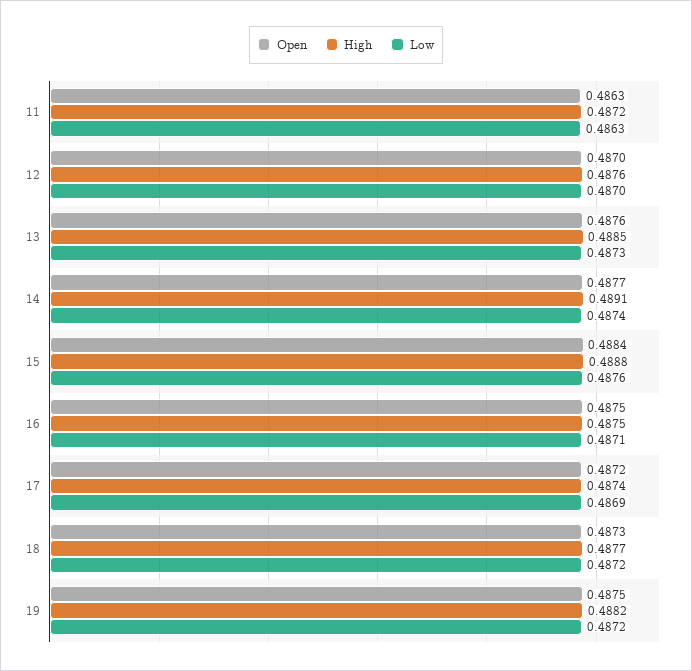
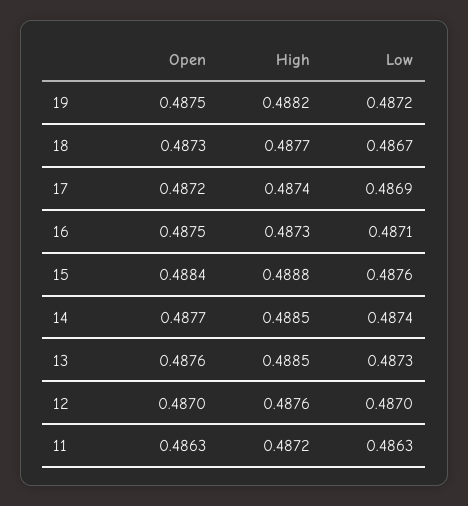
  {
    "Open": {
      "11": 0.4863,
      "12": 0.487,
      "13": 0.4876,
      "14": 0.4877,
      "15": 0.4884,
      "16": 0.4875,
      "17": 0.4872,
      "18": 0.4873,
      "19": 0.4875
    },
    "High": {
      "11": 0.4872,
      "12": 0.4876,
      "13": 0.4885,
-     "14": 0.4891,
+     "14": 0.4885,
      "15": 0.4888,
-     "16": 0.4875,
+     "16": 0.4873,
      "17": 0.4874,
      "18": 0.4877,
      "19": 0.4882
    },
    "Low": {
      "11": 0.4863,
      "12": 0.487,
      "13": 0.4873,
      "14": 0.4874,
      "15": 0.4876,
      "16": 0.4871,
      "17": 0.4869,
-     "18": 0.4872,
+     "18": 0.4867,
      "19": 0.4872
    }
  }

